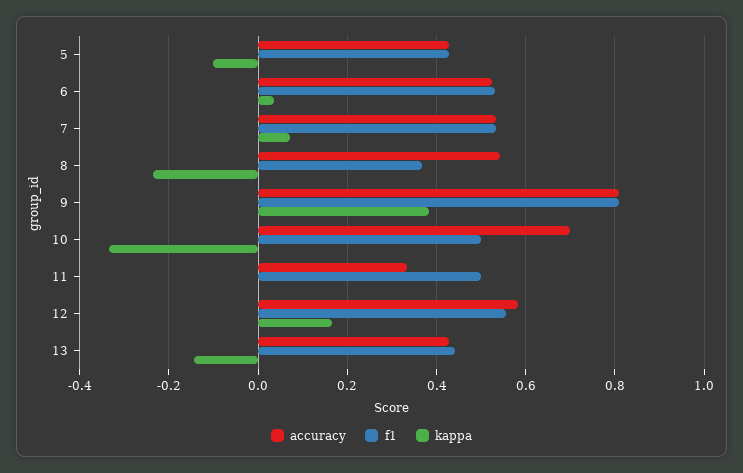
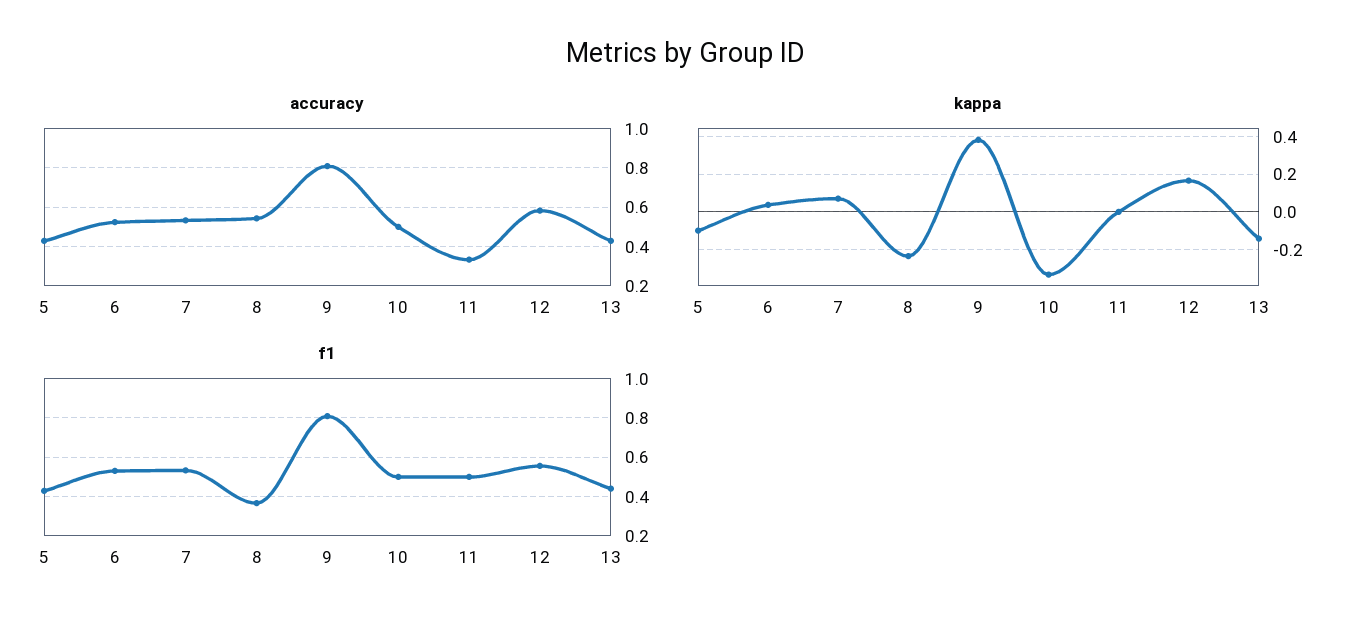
  {
    "accuracy": {
      "5": 0.42,
      "6": 0.52,
      "7": 0.54,
      "8": 0.54,
      "9": 0.8,
-     "10": 0.7,
+     "10": 0.5,
      "11": 0.34,
      "12": 0.58,
      "13": 0.42
    },
    "f1": {
      "5": 0.42,
      "6": 0.54,
      "7": 0.54,
      "8": 0.36,
      "9": 0.8,
      "10": 0.5,
      "11": 0.5,
      "12": 0.56,
      "13": 0.44
    },
    "kappa": {
      "5": -0.1,
      "6": 0.04,
      "7": 0.08,
      "8": -0.24,
      "9": 0.38,
      "10": -0.34,
      "11": 0,
      "12": 0.16,
      "13": -0.14
    }
  }

